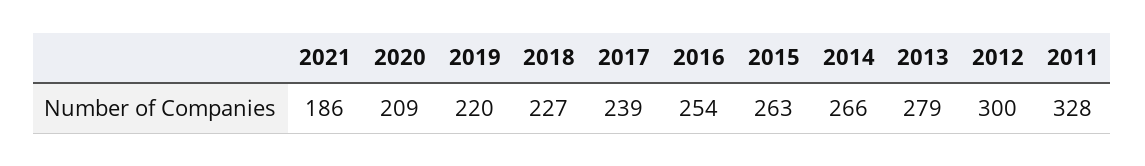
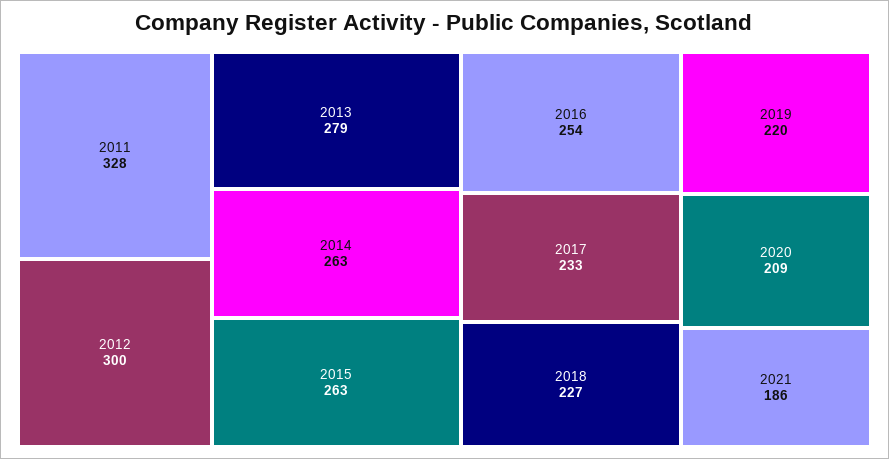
  {
    "2021": 186,
    "2020": 209,
    "2019": 220,
    "2018": 227,
-   "2017": 239,
+   "2017": 233,
    "2016": 254,
    "2015": 263,
-   "2014": 266,
+   "2014": 263,
    "2013": 279,
    "2012": 300,
    "2011": 328
  }

